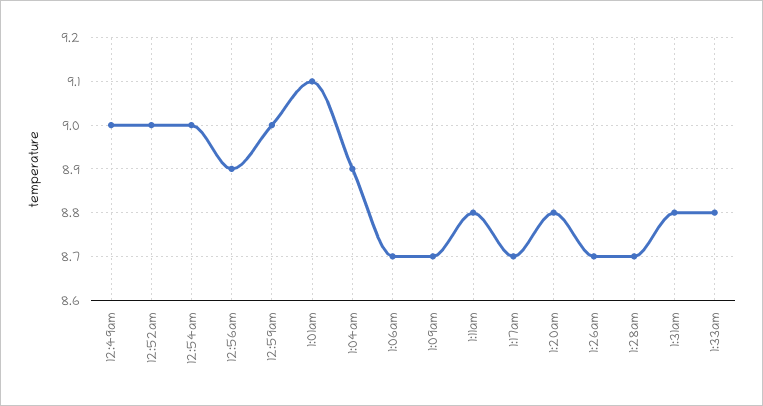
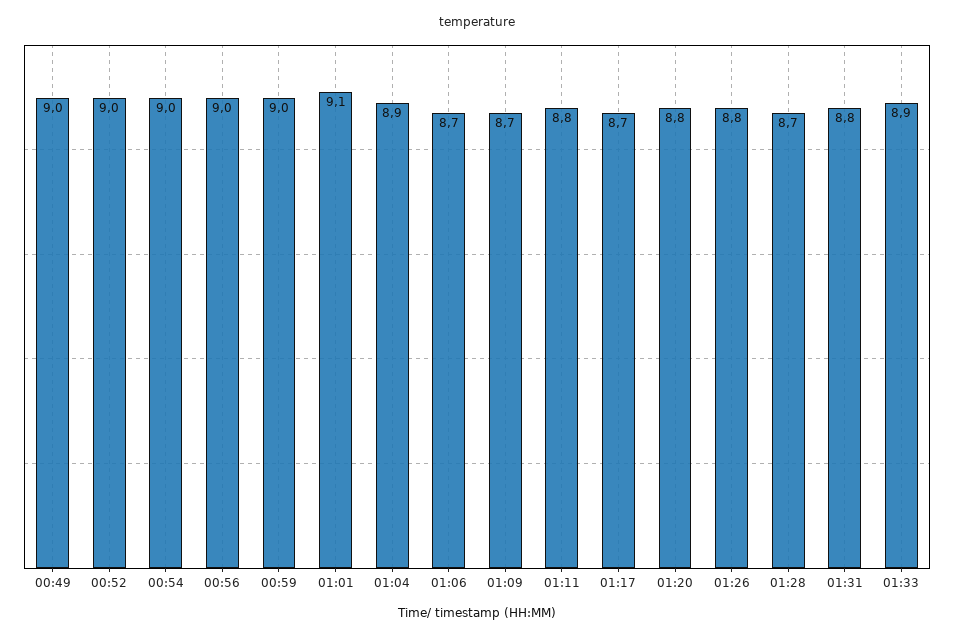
  {
    "12:49am": 9,
    "12:52am": 9,
    "12:54am": 9,
-   "12:56am": 8.9,
+   "12:56am": 9,
    "12:59am": 9,
    "1:01am": 9.1,
    "1:04am": 8.9,
    "1:06am": 8.7,
    "1:09am": 8.7,
    "1:11am": 8.8,
    "1:17am": 8.7,
    "1:20am": 8.8,
-   "1:26am": 8.7,
+   "1:26am": 8.8,
    "1:28am": 8.7,
    "1:31am": 8.8,
-   "1:33am": 8.8
+   "1:33am": 8.9
  }

